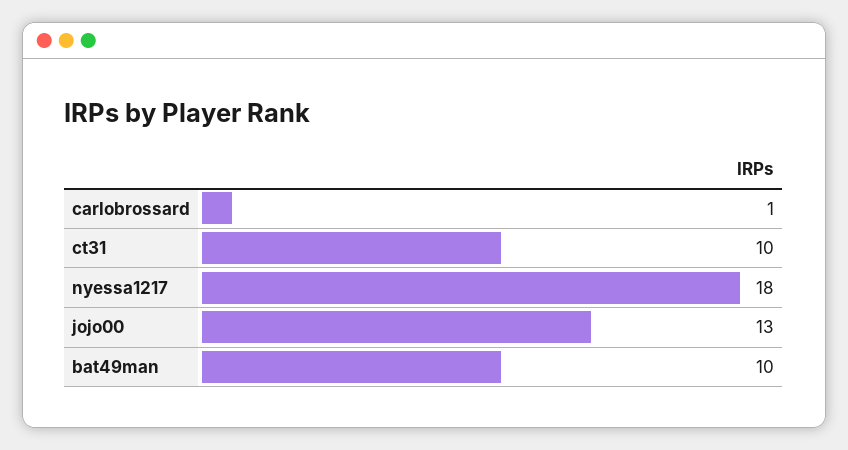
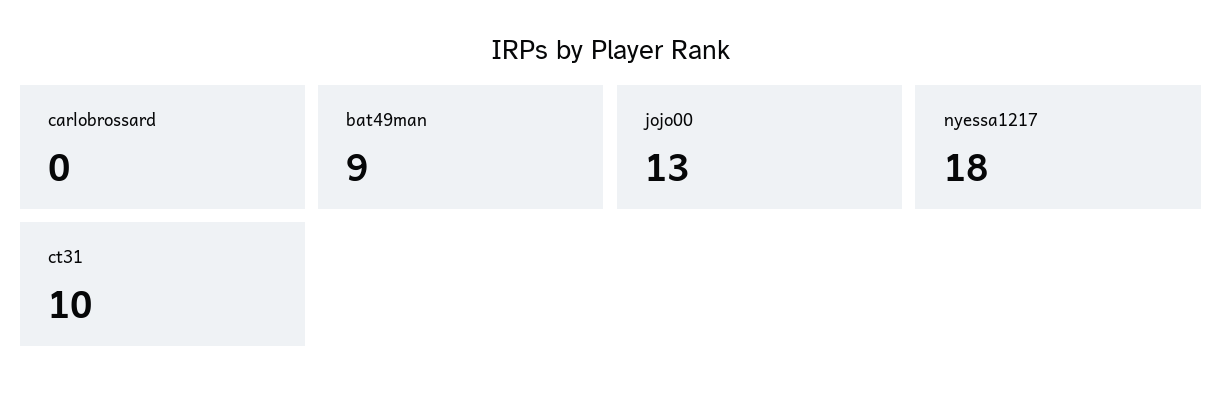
  {
-   "carlobrossard": 1,
+   "carlobrossard": 0,
    "ct31": 10,
    "nyessa1217": 18,
    "jojo00": 13,
-   "bat49man": 10
+   "bat49man": 9
  }

